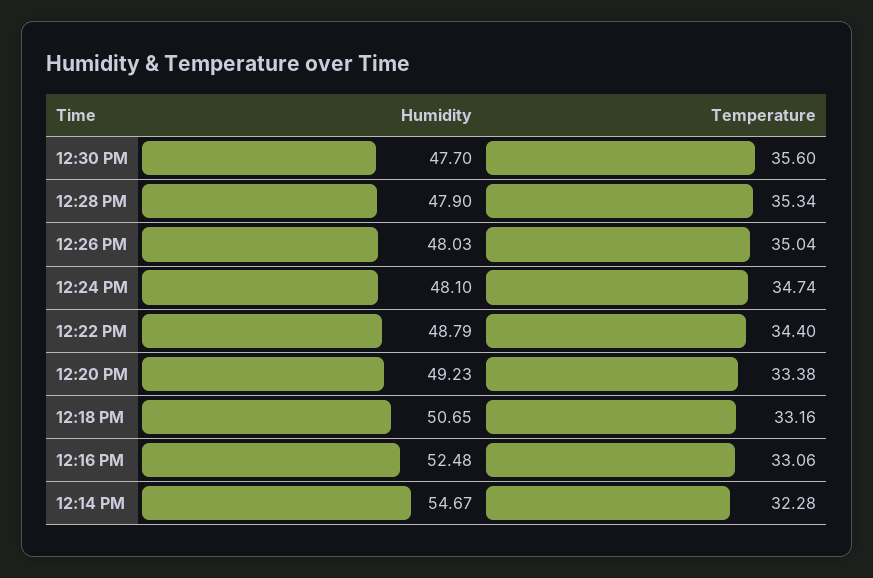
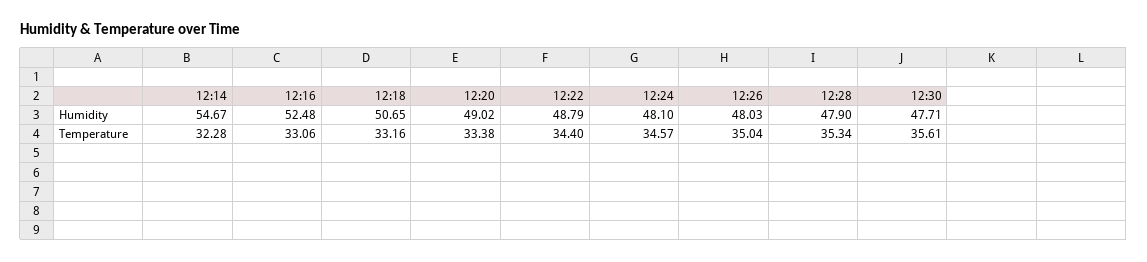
  {
    "Humidity": {
-     "12:30 PM": 47.7,
+     "12:30 PM": 47.71,
      "12:28 PM": 47.9,
      "12:26 PM": 48.03,
      "12:24 PM": 48.1,
      "12:22 PM": 48.79,
-     "12:20 PM": 49.23,
+     "12:20 PM": 49.02,
      "12:18 PM": 50.65,
      "12:16 PM": 52.48,
      "12:14 PM": 54.67
    },
    "Temperature": {
-     "12:30 PM": 35.6,
+     "12:30 PM": 35.61,
      "12:28 PM": 35.34,
      "12:26 PM": 35.04,
-     "12:24 PM": 34.74,
+     "12:24 PM": 34.57,
      "12:22 PM": 34.4,
      "12:20 PM": 33.38,
      "12:18 PM": 33.16,
      "12:16 PM": 33.06,
      "12:14 PM": 32.28
    }
  }

